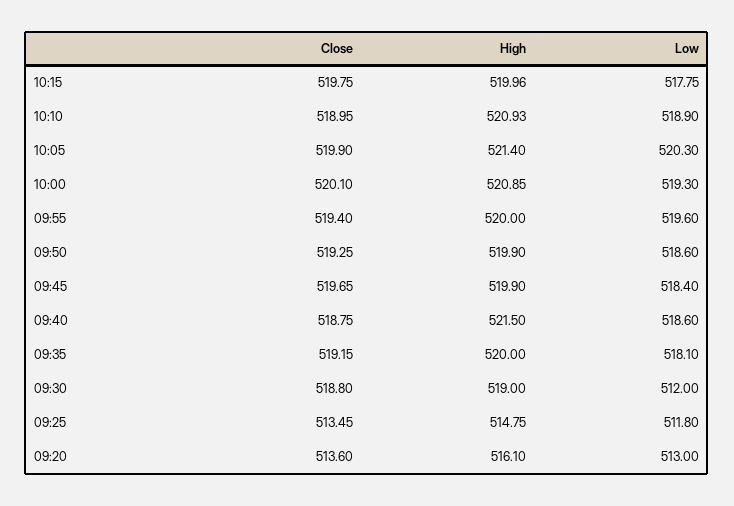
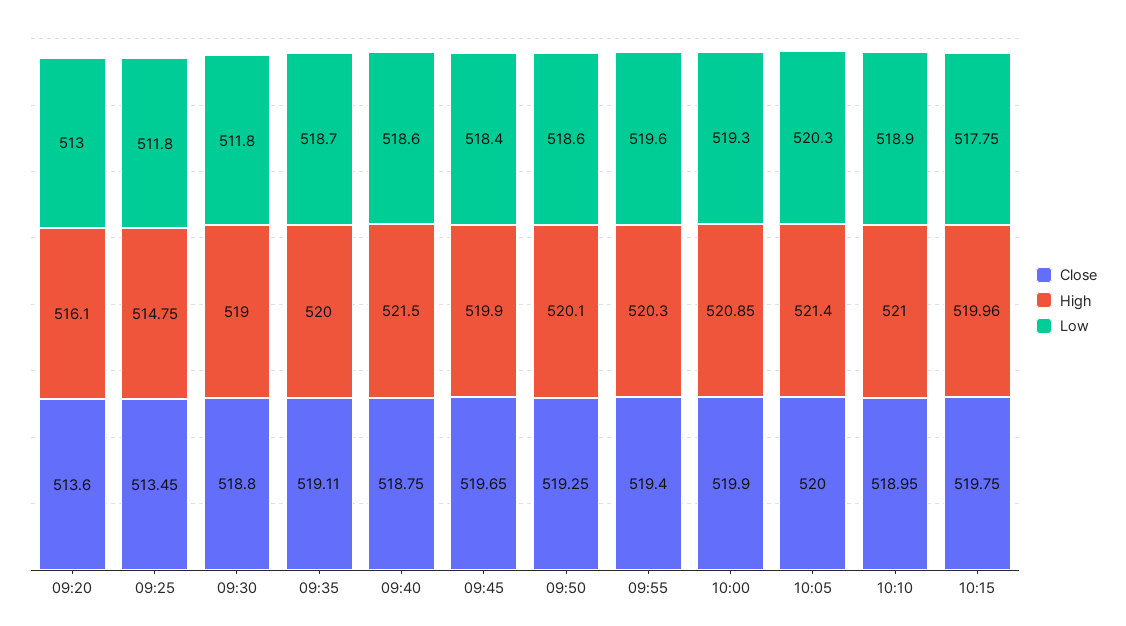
  {
    "Close": {
      "10:15": 519.75,
      "10:10": 518.95,
-     "10:05": 519.9,
+     "10:05": 520,
-     "10:00": 520.1,
+     "10:00": 519.9,
      "09:55": 519.4,
      "09:50": 519.25,
      "09:45": 519.65,
      "09:40": 518.75,
-     "09:35": 519.15,
+     "09:35": 519.11,
      "09:30": 518.8,
      "09:25": 513.45,
      "09:20": 513.6
    },
    "High": {
      "10:15": 519.96,
-     "10:10": 520.93,
+     "10:10": 521,
      "10:05": 521.4,
      "10:00": 520.85,
-     "09:55": 520,
+     "09:55": 520.3,
-     "09:50": 519.9,
+     "09:50": 520.1,
      "09:45": 519.9,
      "09:40": 521.5,
      "09:35": 520,
      "09:30": 519,
      "09:25": 514.75,
      "09:20": 516.1
    },
    "Low": {
      "10:15": 517.75,
      "10:10": 518.9,
      "10:05": 520.3,
      "10:00": 519.3,
      "09:55": 519.6,
      "09:50": 518.6,
      "09:45": 518.4,
      "09:40": 518.6,
-     "09:35": 518.1,
+     "09:35": 518.7,
-     "09:30": 512,
+     "09:30": 511.8,
      "09:25": 511.8,
      "09:20": 513
    }
  }

